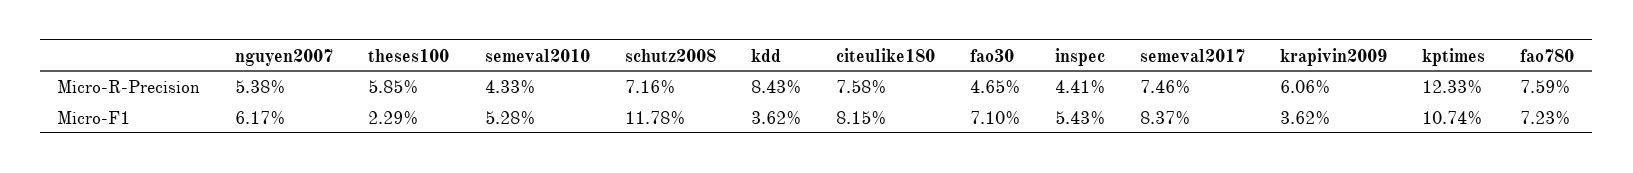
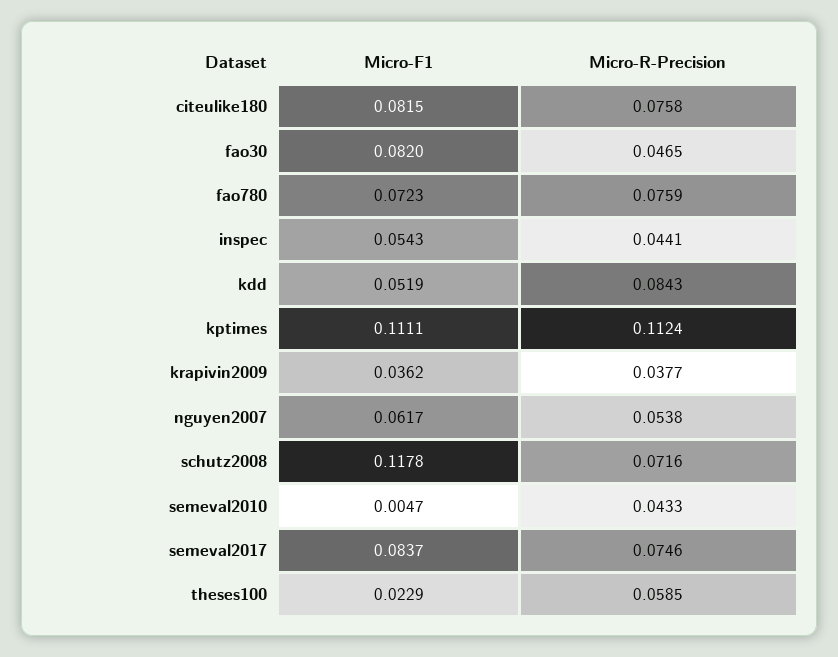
  {
    "nguyen2007": {
      "Micro-R-Precision": 0.0538,
      "Micro-F1": 0.0617
    },
    "theses100": {
      "Micro-R-Precision": 0.0585,
      "Micro-F1": 0.0229
    },
    "semeval2010": {
      "Micro-R-Precision": 0.0433,
-     "Micro-F1": 0.0528
+     "Micro-F1": 0.0047
    },
    "schutz2008": {
      "Micro-R-Precision": 0.0716,
      "Micro-F1": 0.1178
    },
    "kdd": {
      "Micro-R-Precision": 0.0843,
-     "Micro-F1": 0.0362
+     "Micro-F1": 0.0519
    },
    "citeulike180": {
      "Micro-R-Precision": 0.0758,
      "Micro-F1": 0.0815
    },
    "fao30": {
      "Micro-R-Precision": 0.0465,
-     "Micro-F1": 0.071
+     "Micro-F1": 0.082
    },
    "inspec": {
      "Micro-R-Precision": 0.0441,
      "Micro-F1": 0.0543
    },
    "semeval2017": {
      "Micro-R-Precision": 0.0746,
      "Micro-F1": 0.0837
    },
    "krapivin2009": {
-     "Micro-R-Precision": 0.0606,
+     "Micro-R-Precision": 0.0377,
      "Micro-F1": 0.0362
    },
    "kptimes": {
-     "Micro-R-Precision": 0.1233,
+     "Micro-R-Precision": 0.1124,
-     "Micro-F1": 0.1074
+     "Micro-F1": 0.1111
    },
    "fao780": {
      "Micro-R-Precision": 0.0759,
      "Micro-F1": 0.0723
    }
  }

